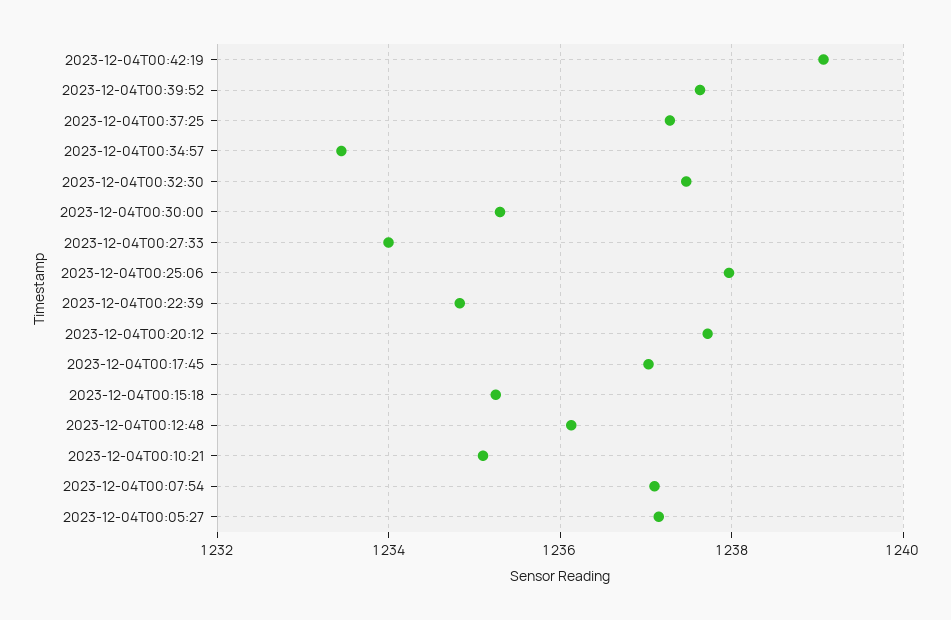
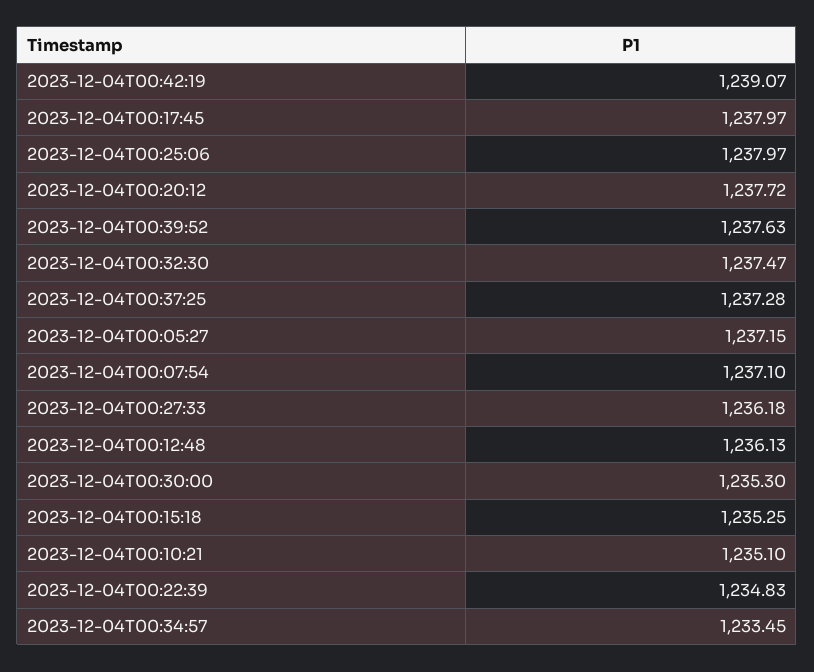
  {
    "2023-12-04T00:42:19": 1239.07,
    "2023-12-04T00:39:52": 1237.63,
    "2023-12-04T00:37:25": 1237.28,
    "2023-12-04T00:34:57": 1233.45,
    "2023-12-04T00:32:30": 1237.47,
    "2023-12-04T00:30:00": 1235.3,
-   "2023-12-04T00:27:33": 1234,
+   "2023-12-04T00:27:33": 1236.18,
    "2023-12-04T00:25:06": 1237.97,
    "2023-12-04T00:22:39": 1234.83,
    "2023-12-04T00:20:12": 1237.72,
-   "2023-12-04T00:17:45": 1237,
+   "2023-12-04T00:17:45": 1237.97,
    "2023-12-04T00:15:18": 1235.25,
    "2023-12-04T00:12:48": 1236.13,
    "2023-12-04T00:10:21": 1235.1,
    "2023-12-04T00:07:54": 1237.1,
    "2023-12-04T00:05:27": 1237.15
  }

